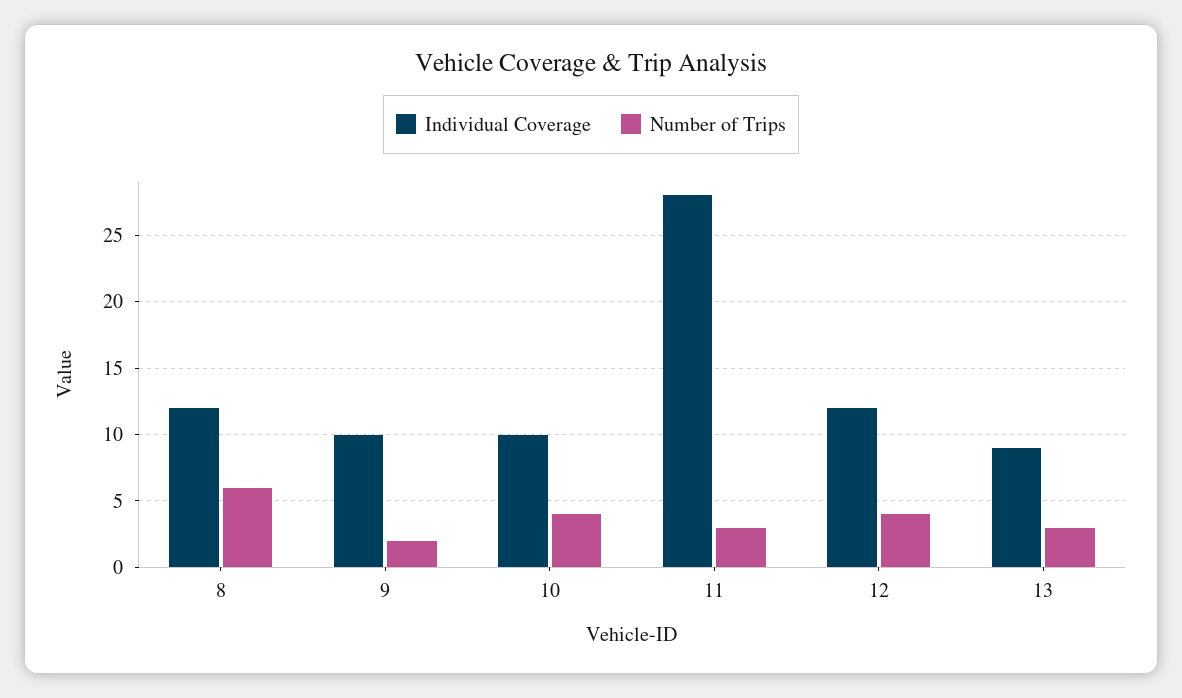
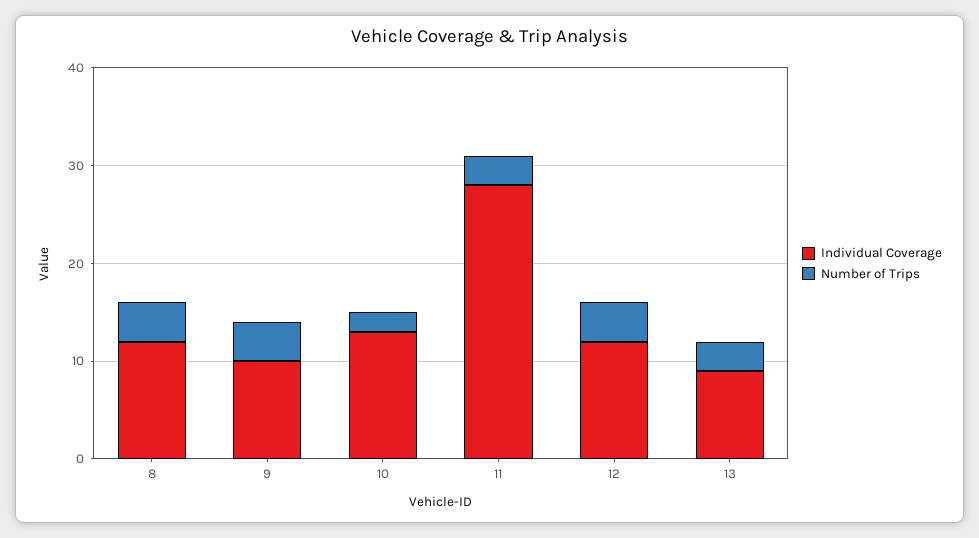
  {
    "Individual Coverage": {
      "8": 12,
      "9": 10,
-     "10": 10,
+     "10": 13,
      "11": 28,
      "12": 12,
      "13": 9
    },
    "Number of Trips": {
-     "8": 6,
+     "8": 4,
-     "9": 2,
+     "9": 4,
-     "10": 4,
+     "10": 2,
      "11": 3,
      "12": 4,
      "13": 3
    }
  }

